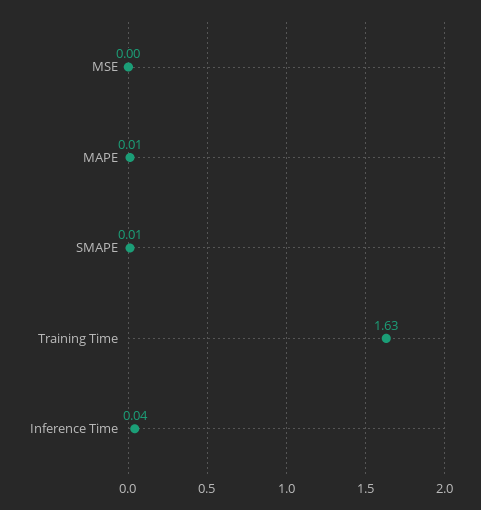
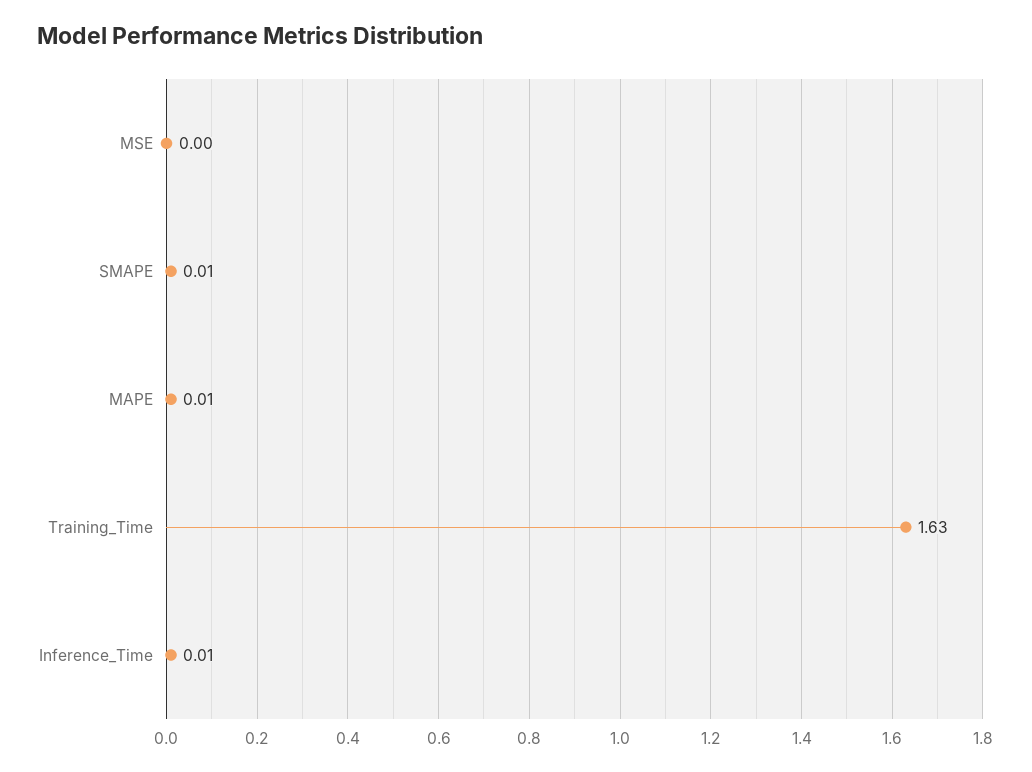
  {
    "MSE": 0,
    "MAPE": 0.01,
    "SMAPE": 0.01,
    "Training Time": 1.63,
-   "Inference Time": 0.04
+   "Inference Time": 0.01
  }

